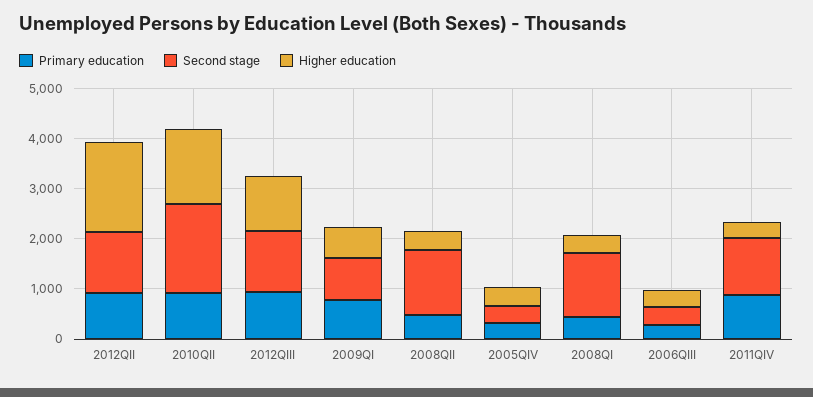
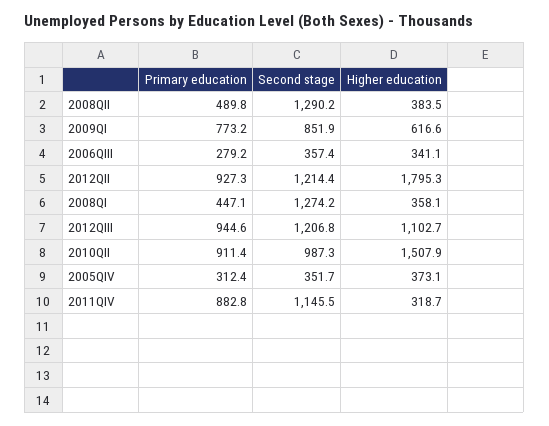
  {
    "Primary education": {
      "2012QII": 927.3,
      "2010QII": 911.4,
      "2012QIII": 944.6,
      "2009QI": 773.2,
      "2008QII": 489.8,
      "2005QIV": 312.4,
      "2008QI": 447.1,
      "2006QIII": 279.2,
      "2011QIV": 882.8
    },
    "Second stage": {
      "2012QII": 1214.4,
-     "2010QII": 1800,
+     "2010QII": 987.3,
      "2012QIII": 1206.8,
      "2009QI": 851.9,
      "2008QII": 1290.2,
      "2005QIV": 351.7,
      "2008QI": 1274.2,
      "2006QIII": 357.4,
      "2011QIV": 1145.5
    },
    "Higher education": {
      "2012QII": 1795.3,
      "2010QII": 1507.9,
      "2012QIII": 1102.7,
      "2009QI": 616.6,
      "2008QII": 383.5,
      "2005QIV": 373.1,
      "2008QI": 358.1,
      "2006QIII": 341.1,
      "2011QIV": 318.7
    }
  }

